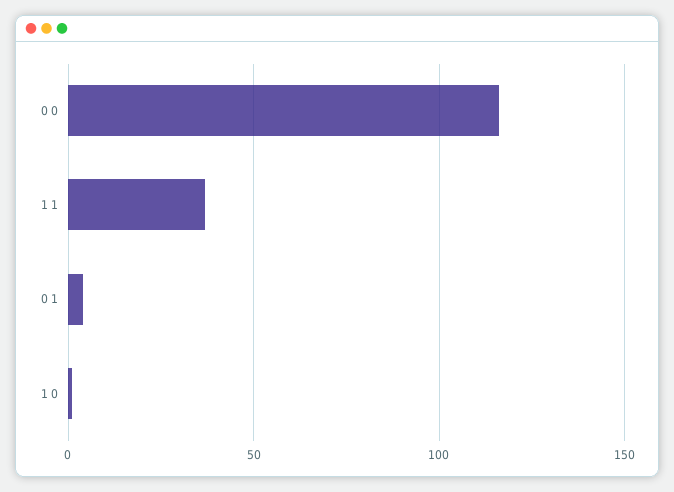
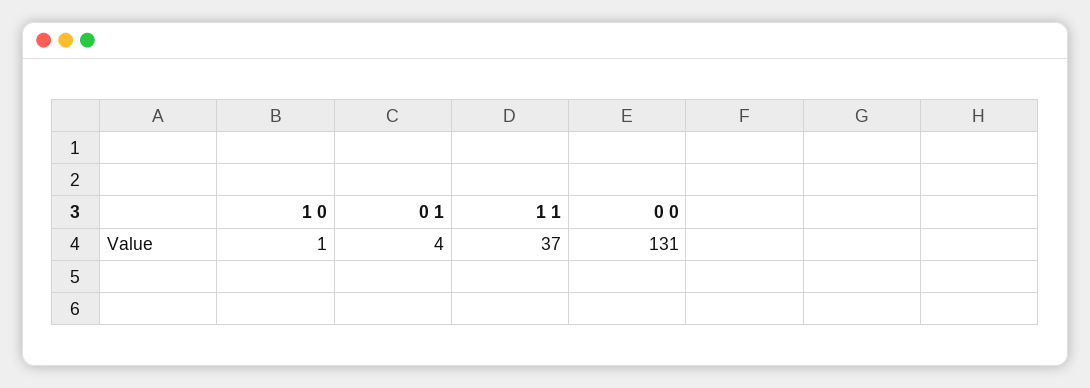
  {
-   "0 0": 115,
+   "0 0": 131,
    "1 1": 37,
    "0 1": 4,
    "1 0": 1
  }

